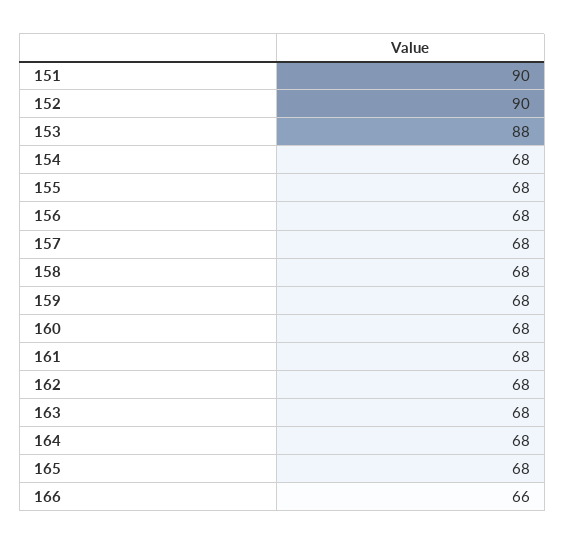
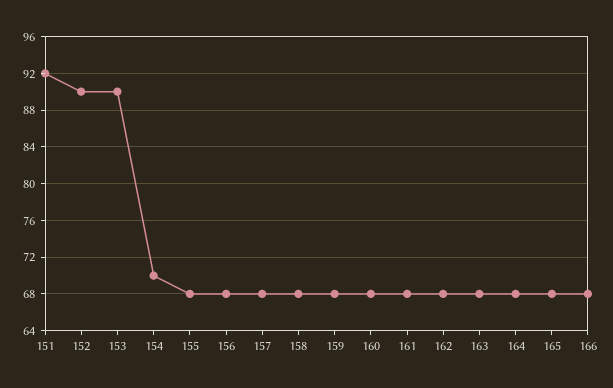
  {
-   "151": 90,
+   "151": 92,
    "152": 90,
-   "153": 88,
+   "153": 90,
-   "154": 68,
+   "154": 70,
    "155": 68,
    "156": 68,
    "157": 68,
    "158": 68,
    "159": 68,
    "160": 68,
    "161": 68,
    "162": 68,
    "163": 68,
    "164": 68,
    "165": 68,
-   "166": 66
+   "166": 68
  }

